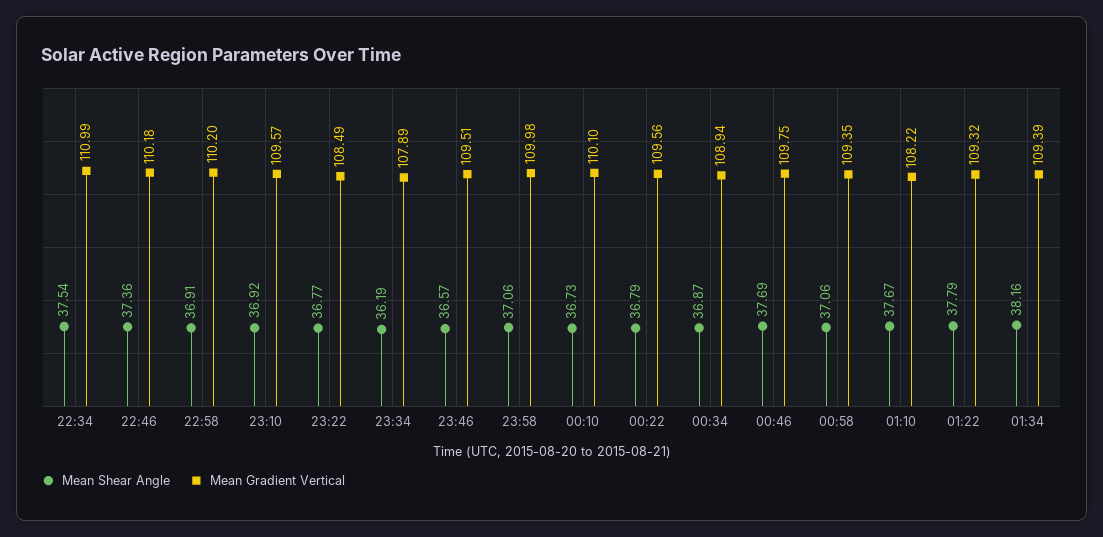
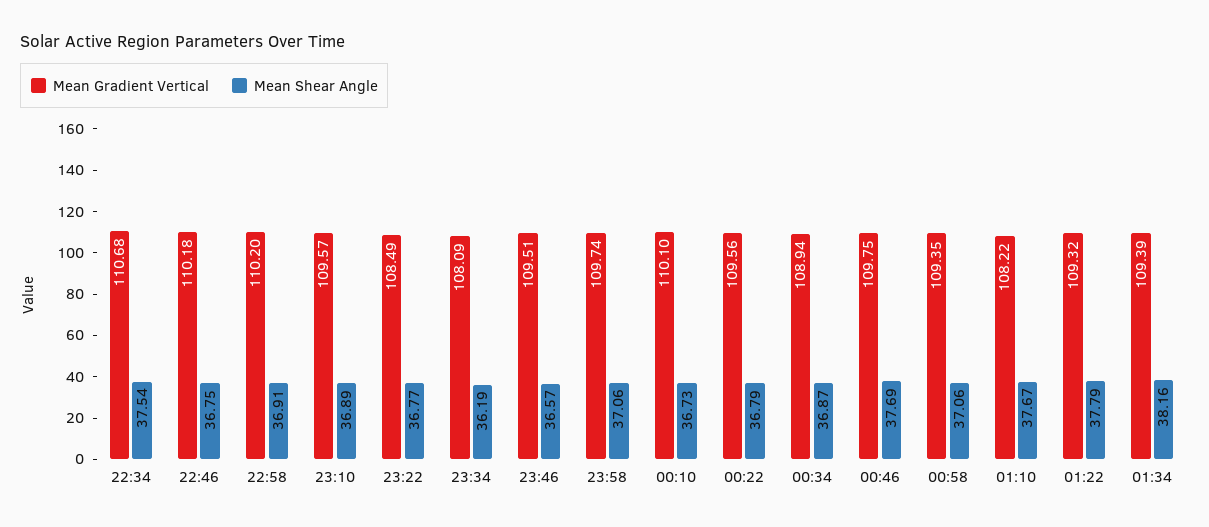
  {
    "Mean Shear Angle": {
      "22:34": 37.54,
-     "22:46": 37.36,
+     "22:46": 36.75,
      "22:58": 36.91,
-     "23:10": 36.92,
+     "23:10": 36.89,
      "23:22": 36.77,
      "23:34": 36.19,
      "23:46": 36.57,
      "23:58": 37.06,
      "00:10": 36.73,
      "00:22": 36.79,
      "00:34": 36.87,
      "00:46": 37.69,
      "00:58": 37.06,
      "01:10": 37.67,
      "01:22": 37.79,
      "01:34": 38.16
    },
    "Mean Gradient Vertical": {
-     "22:34": 110.99,
+     "22:34": 110.68,
      "22:46": 110.18,
      "22:58": 110.2,
      "23:10": 109.57,
      "23:22": 108.49,
-     "23:34": 107.89,
+     "23:34": 108.09,
      "23:46": 109.51,
-     "23:58": 109.98,
+     "23:58": 109.74,
      "00:10": 110.1,
      "00:22": 109.56,
      "00:34": 108.94,
      "00:46": 109.75,
      "00:58": 109.35,
      "01:10": 108.22,
      "01:22": 109.32,
      "01:34": 109.39
    }
  }

